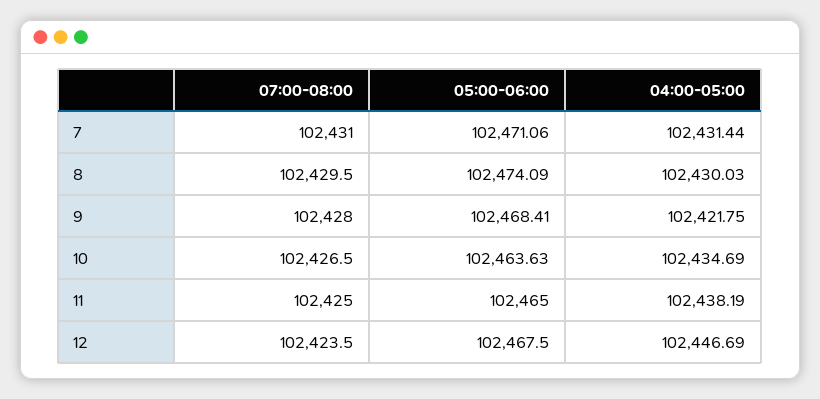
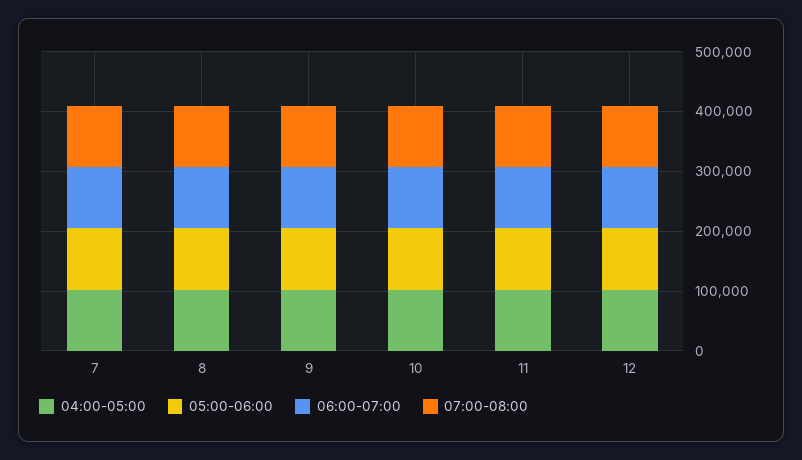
  {
    "07:00-08:00": {
      "7": 102431,
      "8": 102429.5,
      "9": 102428,
      "10": 102426.5,
      "11": 102425,
      "12": 102423.5
    },
    "05:00-06:00": {
      "7": 102471.06,
      "8": 102474.09,
      "9": 102468.41,
      "10": 102463.63,
      "11": 102465,
      "12": 102467.5
    },
    "04:00-05:00": {
      "7": 102431.44,
      "8": 102430.03,
      "9": 102421.75,
      "10": 102434.69,
      "11": 102438.19,
      "12": 102446.69
-   }
+   },
+   "06:00-07:00": {
+     "7": 100000,
+     "8": 100000,
+     "9": 100000,
+     "10": 100000,
+     "11": 100000,
+     "12": 100000
+   }
  }

